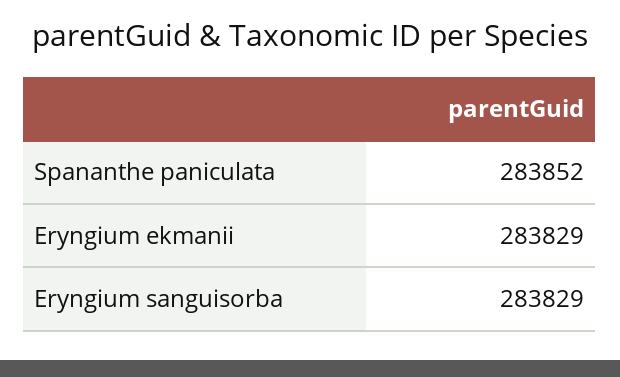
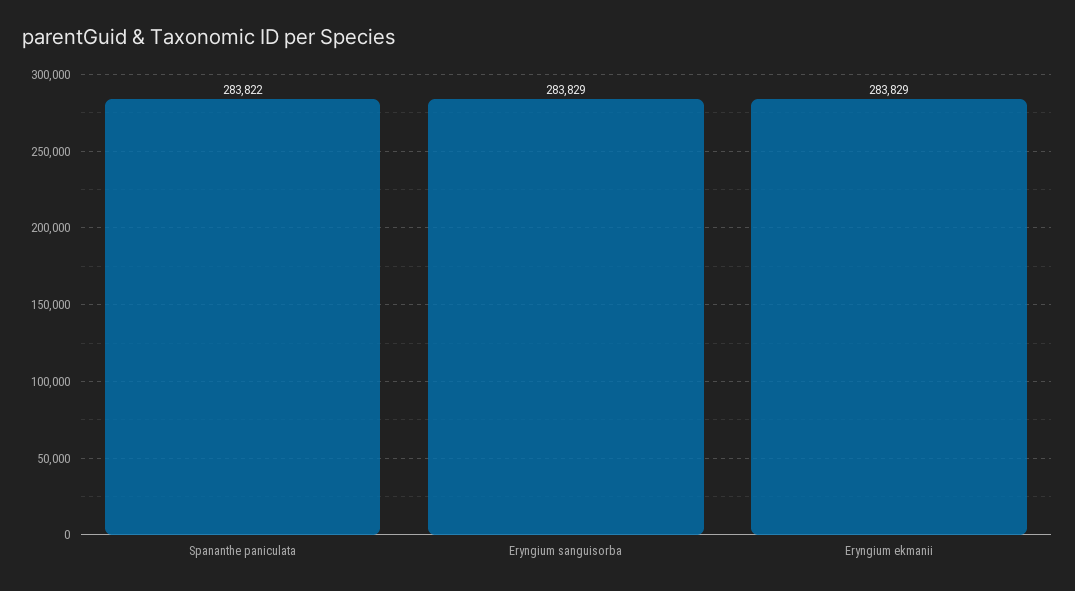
  {
-   "Spananthe paniculata": 283852,
+   "Spananthe paniculata": 283822,
    "Eryngium ekmanii": 283829,
    "Eryngium sanguisorba": 283829
  }

